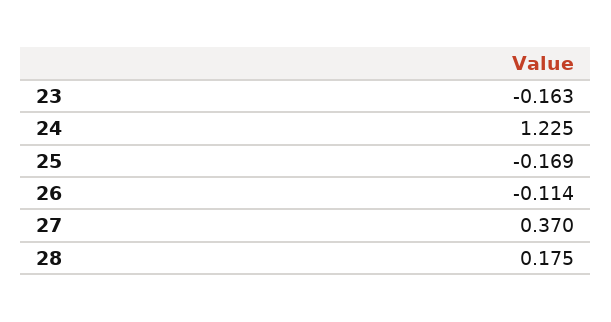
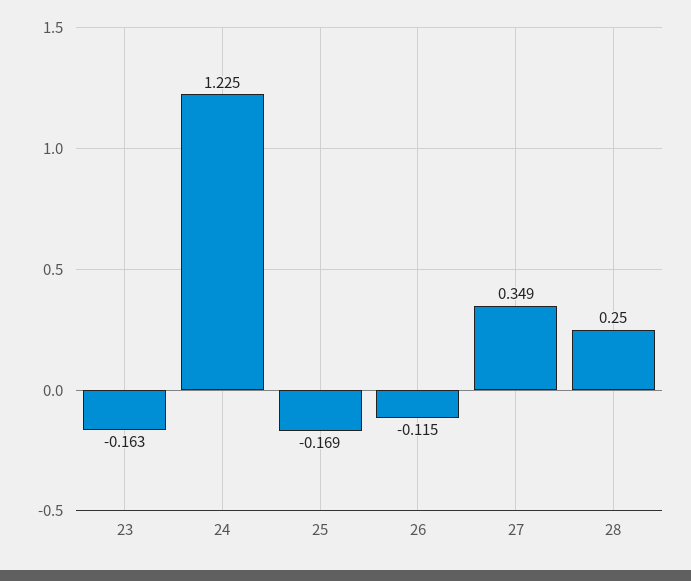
  {
    "23": -0.163,
    "24": 1.225,
    "25": -0.169,
-   "26": -0.114,
+   "26": -0.115,
-   "27": 0.37,
+   "27": 0.349,
-   "28": 0.175
+   "28": 0.25
  }

